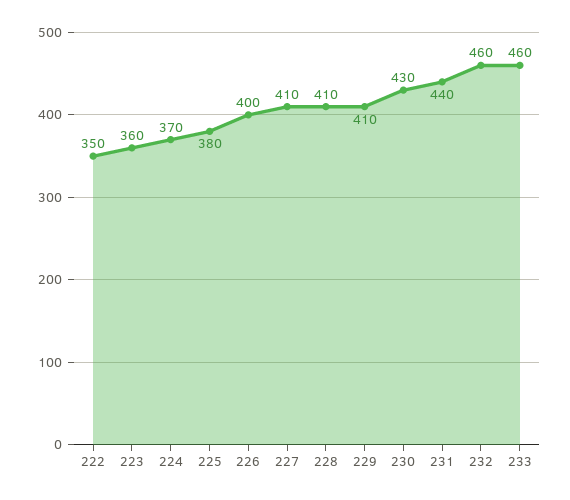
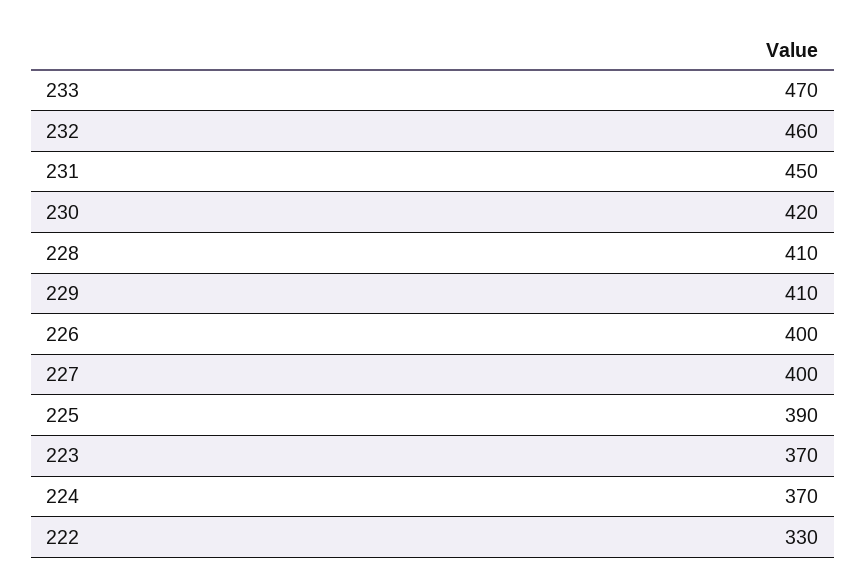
  {
-   "222": 350,
+   "222": 330,
-   "223": 360,
+   "223": 370,
    "224": 370,
-   "225": 380,
+   "225": 390,
    "226": 400,
-   "227": 410,
+   "227": 400,
    "228": 410,
    "229": 410,
-   "230": 430,
+   "230": 420,
-   "231": 440,
+   "231": 450,
    "232": 460,
-   "233": 460
+   "233": 470
  }

